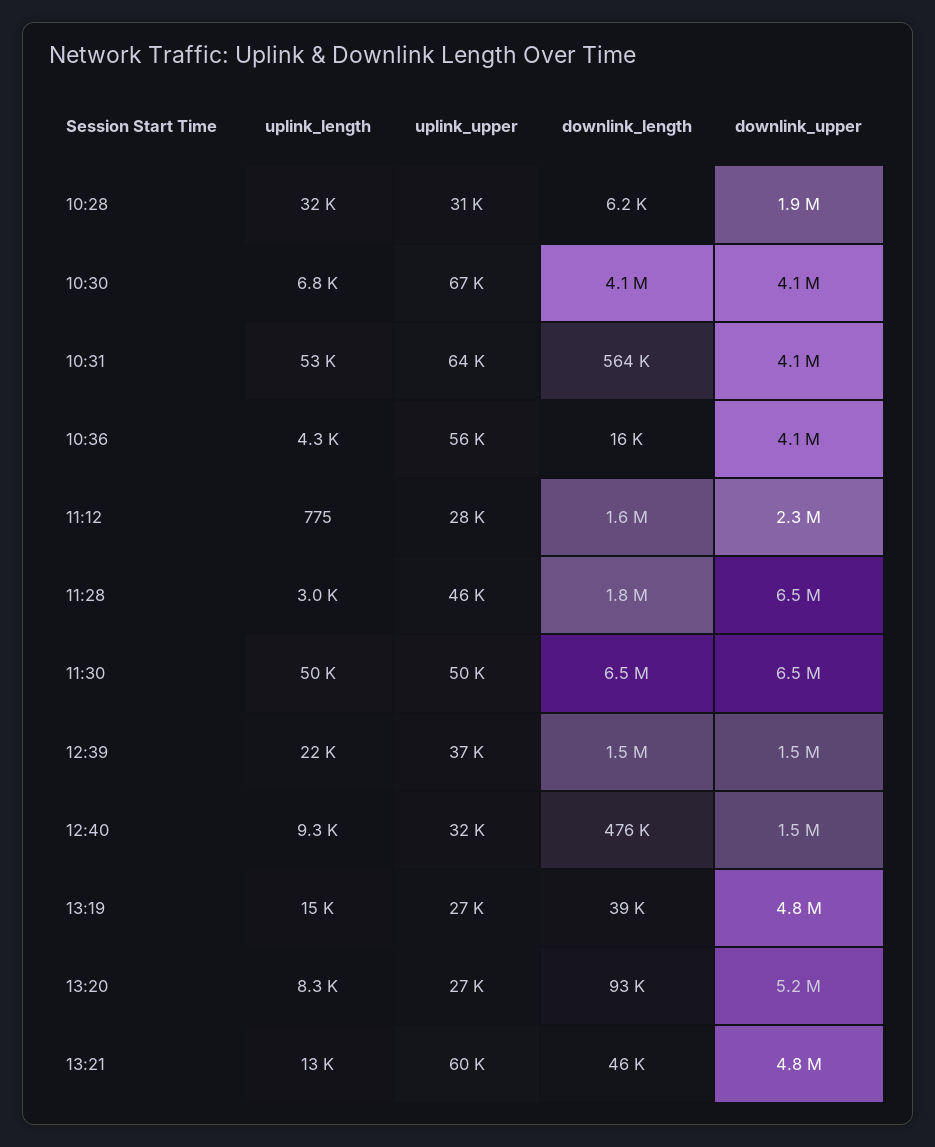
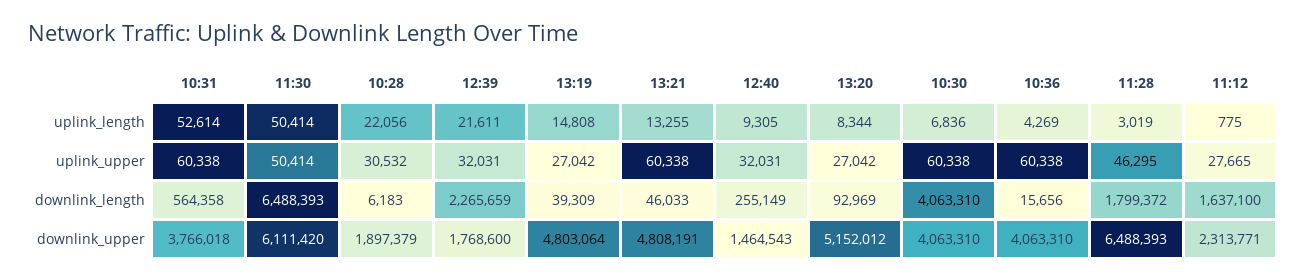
  {
    "uplink_length": {
-     "10:28": 32000,
+     "10:28": 22056,
      "10:30": 6836,
      "10:31": 52614,
      "10:36": 4269,
      "11:12": 775,
      "11:28": 3019,
      "11:30": 50414,
      "12:39": 21611,
      "12:40": 9305,
      "13:19": 14808,
      "13:20": 8344,
      "13:21": 13255
    },
    "uplink_upper": {
      "10:28": 30532,
-     "10:30": 67000,
+     "10:30": 60338,
-     "10:31": 64000,
+     "10:31": 60338,
-     "10:36": 56000,
+     "10:36": 60338,
      "11:12": 27665,
      "11:28": 46295,
      "11:30": 50414,
-     "12:39": 37000,
+     "12:39": 32031,
      "12:40": 32031,
      "13:19": 27042,
      "13:20": 27042,
      "13:21": 60338
    },
    "downlink_length": {
      "10:28": 6183,
      "10:30": 4063310,
      "10:31": 564358,
      "10:36": 15656,
      "11:12": 1637100,
      "11:28": 1799372,
      "11:30": 6488393,
-     "12:39": 1500000,
+     "12:39": 2265659,
-     "12:40": 476000,
+     "12:40": 255149,
      "13:19": 39309,
      "13:20": 92969,
      "13:21": 46033
    },
    "downlink_upper": {
      "10:28": 1897379,
      "10:30": 4063310,
-     "10:31": 4100000,
+     "10:31": 3766018,
      "10:36": 4063310,
      "11:12": 2313771,
      "11:28": 6488393,
-     "11:30": 6500000,
+     "11:30": 6111420,
-     "12:39": 1500000,
+     "12:39": 1768600,
      "12:40": 1464543,
      "13:19": 4803064,
      "13:20": 5152012,
      "13:21": 4808191
    }
  }

